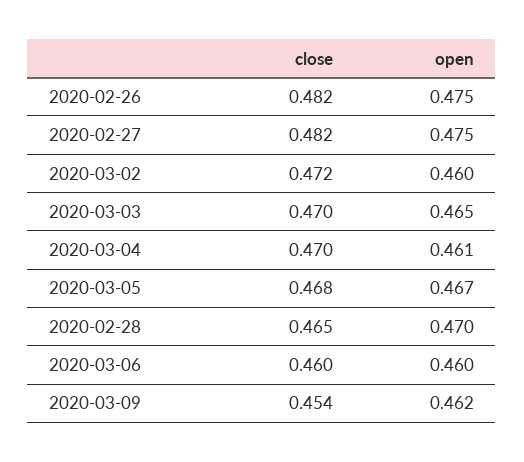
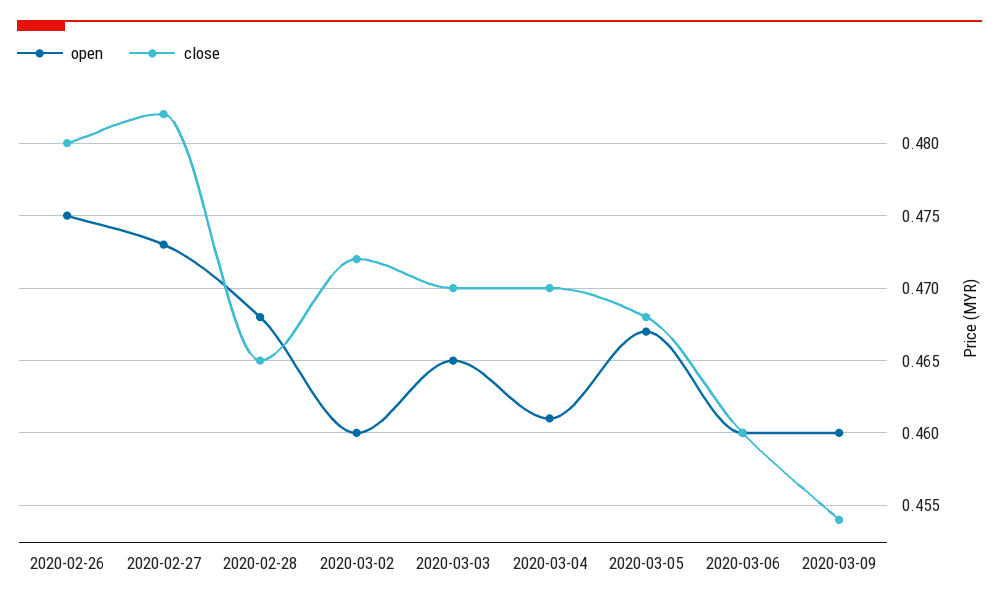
  {
    "close": {
-     "2020-02-26": 0.482,
+     "2020-02-26": 0.48,
      "2020-02-27": 0.482,
      "2020-03-02": 0.472,
      "2020-03-03": 0.47,
      "2020-03-04": 0.47,
      "2020-03-05": 0.468,
      "2020-02-28": 0.465,
      "2020-03-06": 0.46,
      "2020-03-09": 0.454
    },
    "open": {
      "2020-02-26": 0.475,
-     "2020-02-27": 0.475,
+     "2020-02-27": 0.473,
      "2020-03-02": 0.46,
      "2020-03-03": 0.465,
      "2020-03-04": 0.461,
      "2020-03-05": 0.467,
-     "2020-02-28": 0.47,
+     "2020-02-28": 0.468,
      "2020-03-06": 0.46,
-     "2020-03-09": 0.462
+     "2020-03-09": 0.46
    }
  }

